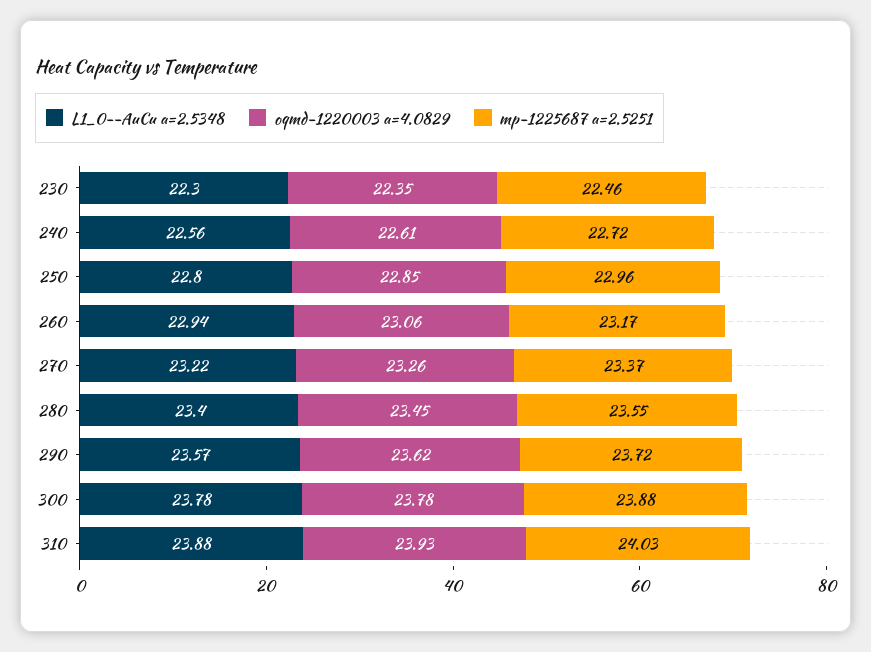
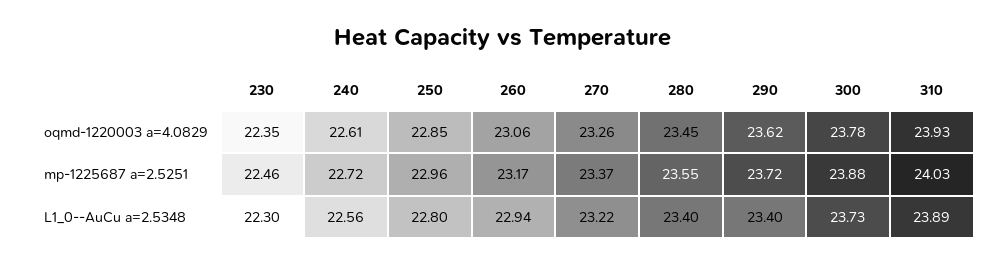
  {
    "L1_0--AuCu a=2.5348": {
      "230": 22.3,
      "240": 22.56,
      "250": 22.8,
      "260": 22.94,
      "270": 23.22,
      "280": 23.4,
-     "290": 23.57,
+     "290": 23.4,
-     "300": 23.78,
+     "300": 23.73,
-     "310": 23.88
+     "310": 23.89
    },
    "oqmd-1220003 a=4.0829": {
      "230": 22.35,
      "240": 22.61,
      "250": 22.85,
      "260": 23.06,
      "270": 23.26,
      "280": 23.45,
      "290": 23.62,
      "300": 23.78,
      "310": 23.93
    },
    "mp-1225687 a=2.5251": {
      "230": 22.46,
      "240": 22.72,
      "250": 22.96,
      "260": 23.17,
      "270": 23.37,
      "280": 23.55,
      "290": 23.72,
      "300": 23.88,
      "310": 24.03
    }
  }

